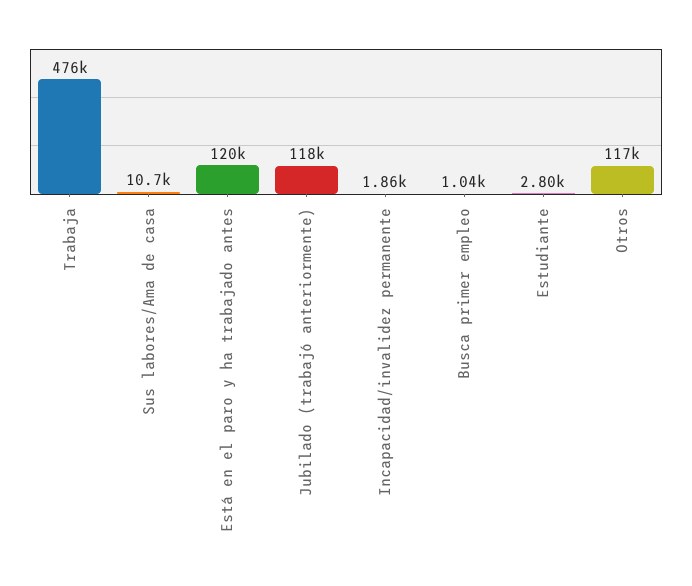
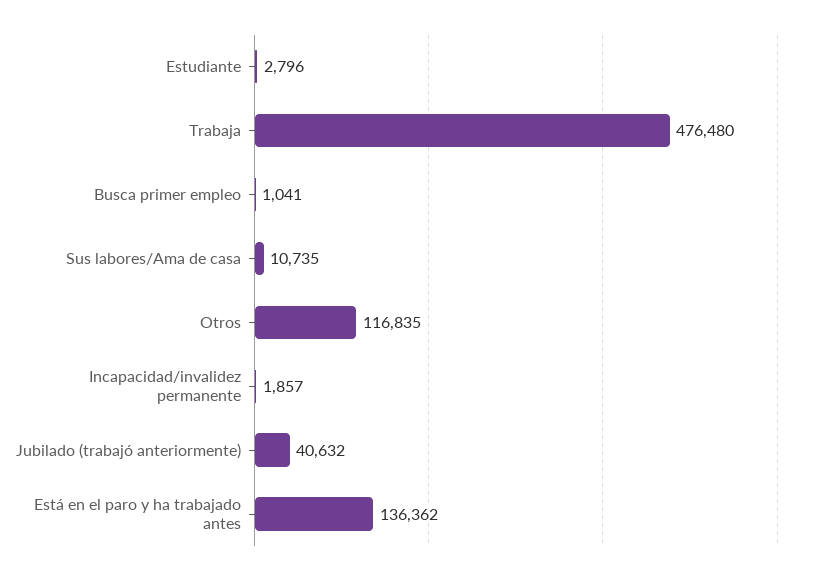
  {
    "Trabaja": 476480,
    "Sus labores/Ama de casa": 10735,
-   "Está en el paro y ha trabajado antes": 120000,
+   "Está en el paro y ha trabajado antes": 136362,
-   "Jubilado (trabajó anteriormente)": 118000,
+   "Jubilado (trabajó anteriormente)": 40632,
    "Incapacidad/invalidez permanente": 1857,
    "Busca primer empleo": 1041,
    "Estudiante": 2796,
    "Otros": 116835
  }

